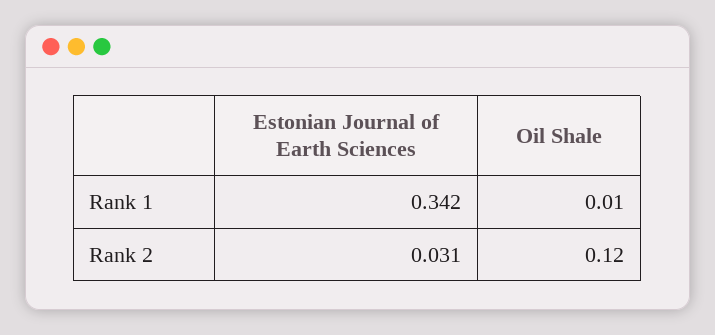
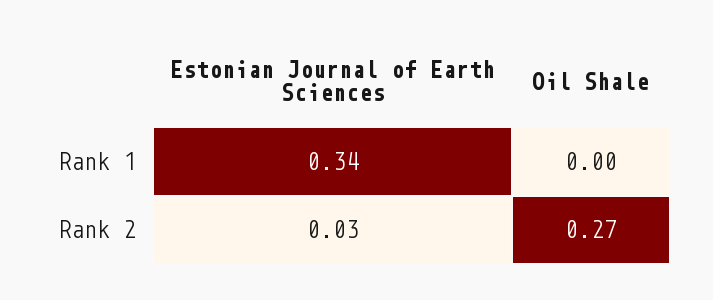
  {
    "Estonian Journal of Earth Sciences": {
      "Rank 1": 0.342,
      "Rank 2": 0.031
    },
    "Oil Shale": {
-     "Rank 1": 0.01,
+     "Rank 1": 0,
-     "Rank 2": 0.12
+     "Rank 2": 0.27
    }
  }

